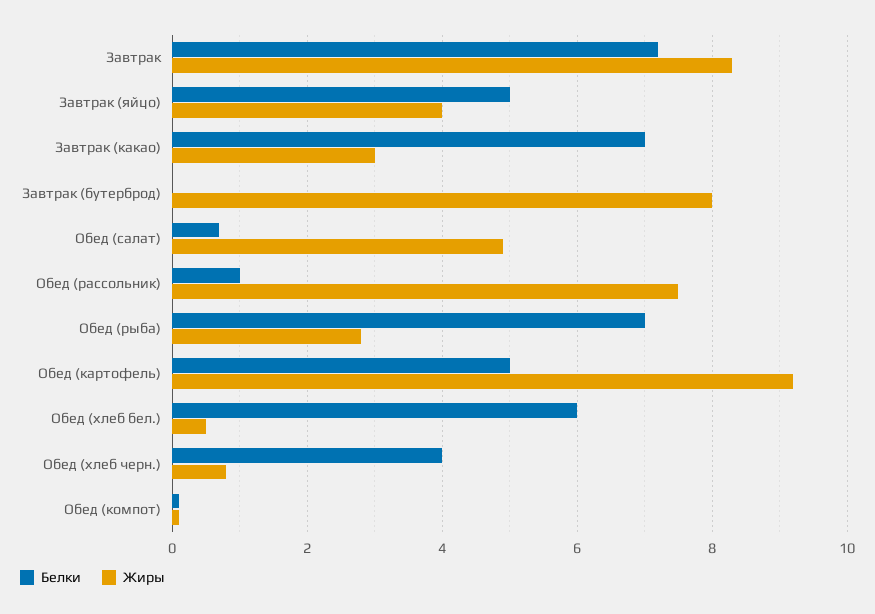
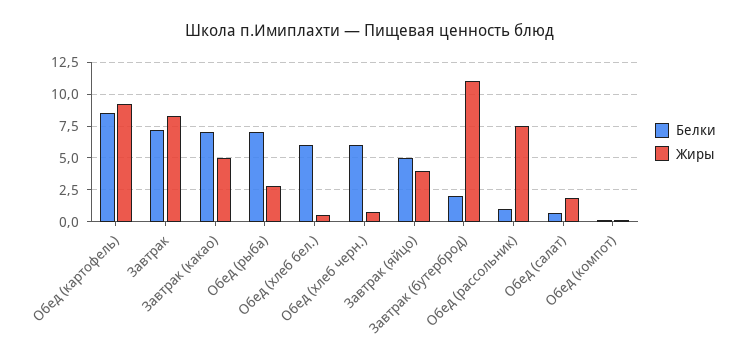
  {
    "Белки": {
      "Завтрак": 7,
      "Завтрак (яйцо)": 5,
      "Завтрак (какао)": 7,
-     "Завтрак (бутерброд)": 0,
+     "Завтрак (бутерброд)": 2,
      "Обед (салат)": 0.5,
      "Обед (рассольник)": 1,
      "Обед (рыба)": 7,
-     "Обед (картофель)": 5,
+     "Обед (картофель)": 8.5,
      "Обед (хлеб бел.)": 6,
-     "Обед (хлеб черн.)": 4,
+     "Обед (хлеб черн.)": 6,
      "Обед (компот)": 0
    },
    "Жиры": {
      "Завтрак": 8.5,
      "Завтрак (яйцо)": 4,
-     "Завтрак (какао)": 3,
+     "Завтрак (какао)": 5,
-     "Завтрак (бутерброд)": 8,
+     "Завтрак (бутерброд)": 11,
-     "Обед (салат)": 5,
+     "Обед (салат)": 2,
      "Обед (рассольник)": 7.5,
      "Обед (рыба)": 3,
      "Обед (картофель)": 9,
      "Обед (хлеб бел.)": 0.5,
      "Обед (хлеб черн.)": 1,
      "Обед (компот)": 0
    }
  }

